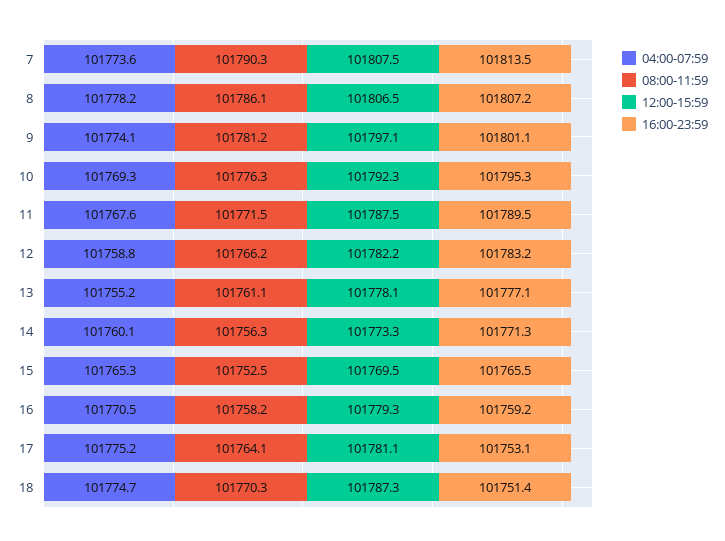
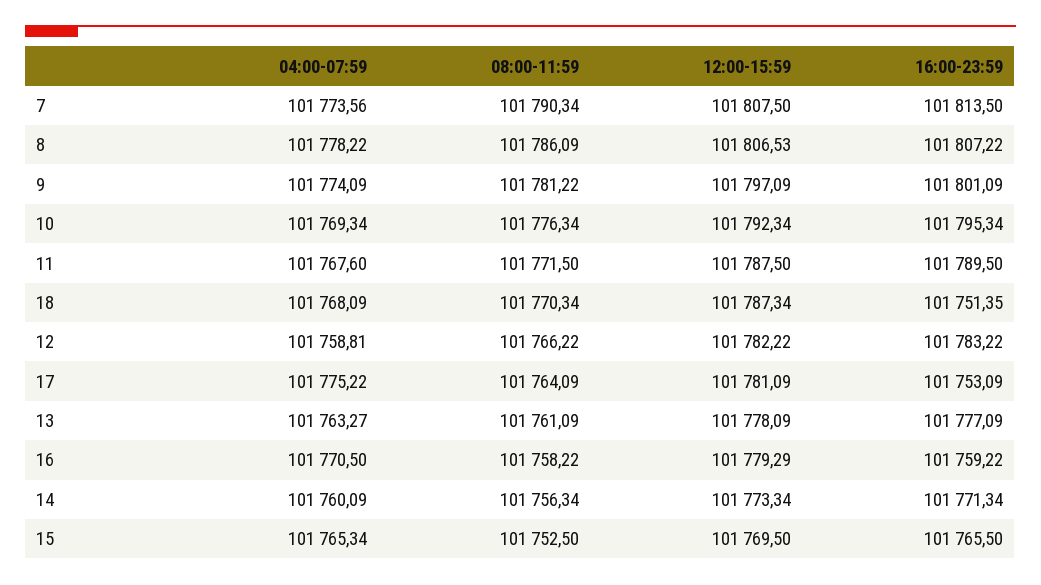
  {
    "04:00-07:59": {
      "7": 101773.56,
      "8": 101778.22,
      "9": 101774.09,
      "10": 101769.34,
      "11": 101767.6,
      "12": 101758.81,
-     "13": 101755.2,
+     "13": 101763.27,
      "14": 101760.09,
      "15": 101765.34,
      "16": 101770.5,
      "17": 101775.22,
-     "18": 101774.7
+     "18": 101768.09
    },
    "08:00-11:59": {
      "7": 101790.34,
      "8": 101786.09,
      "9": 101781.22,
      "10": 101776.34,
      "11": 101771.5,
      "12": 101766.22,
      "13": 101761.09,
      "14": 101756.34,
      "15": 101752.5,
      "16": 101758.22,
      "17": 101764.09,
      "18": 101770.34
    },
    "12:00-15:59": {
      "7": 101807.5,
      "8": 101806.53,
      "9": 101797.09,
      "10": 101792.34,
      "11": 101787.5,
      "12": 101782.22,
      "13": 101778.09,
      "14": 101773.34,
      "15": 101769.5,
      "16": 101779.29,
      "17": 101781.09,
      "18": 101787.34
    },
    "16:00-23:59": {
      "7": 101813.5,
      "8": 101807.22,
      "9": 101801.09,
      "10": 101795.34,
      "11": 101789.5,
      "12": 101783.22,
      "13": 101777.09,
      "14": 101771.34,
      "15": 101765.5,
      "16": 101759.22,
      "17": 101753.09,
      "18": 101751.35
    }
  }

